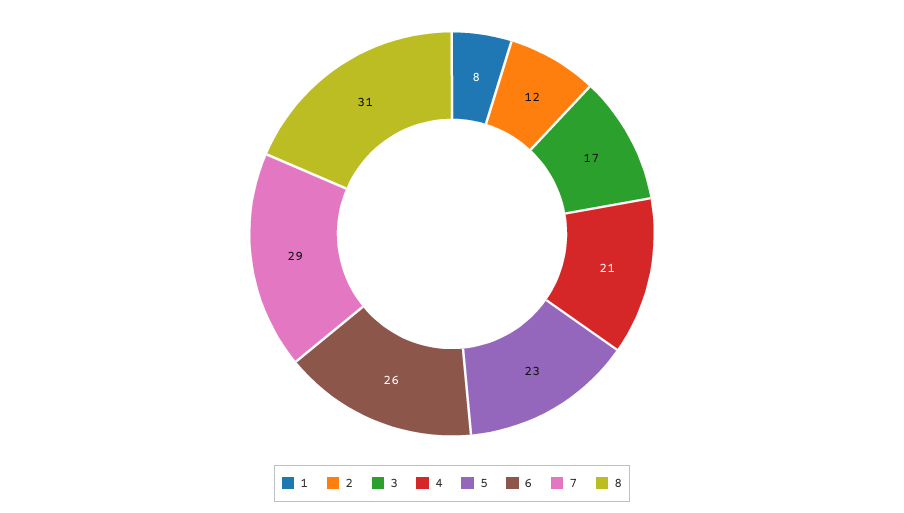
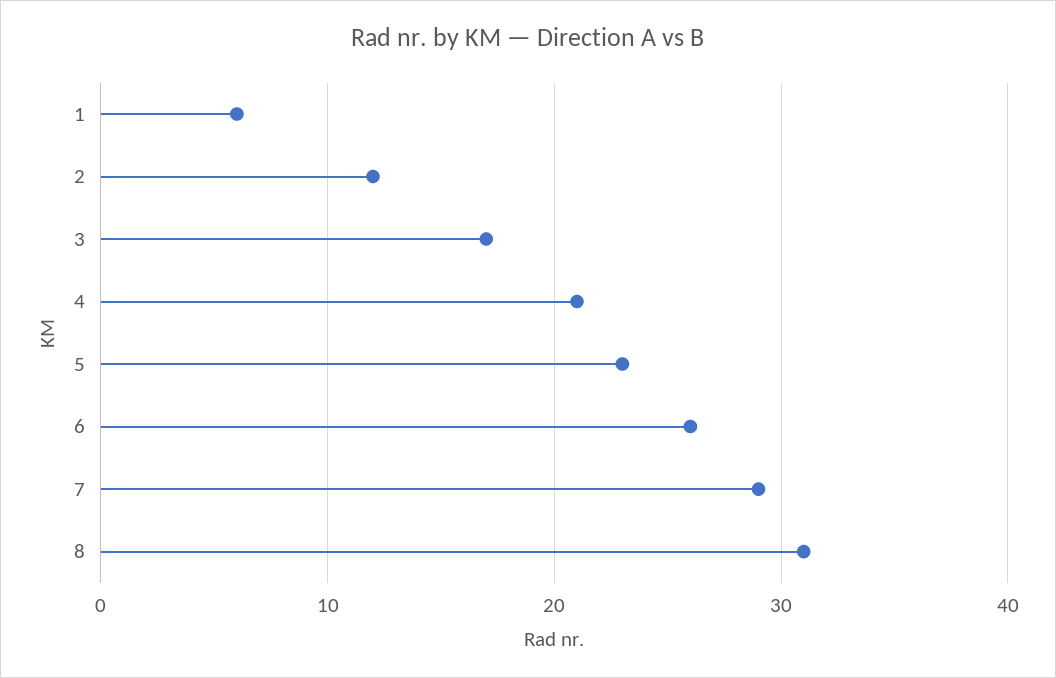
  {
-   "1": 8,
+   "1": 6,
    "2": 12,
    "3": 17,
    "4": 21,
    "5": 23,
    "6": 26,
    "7": 29,
    "8": 31
  }

